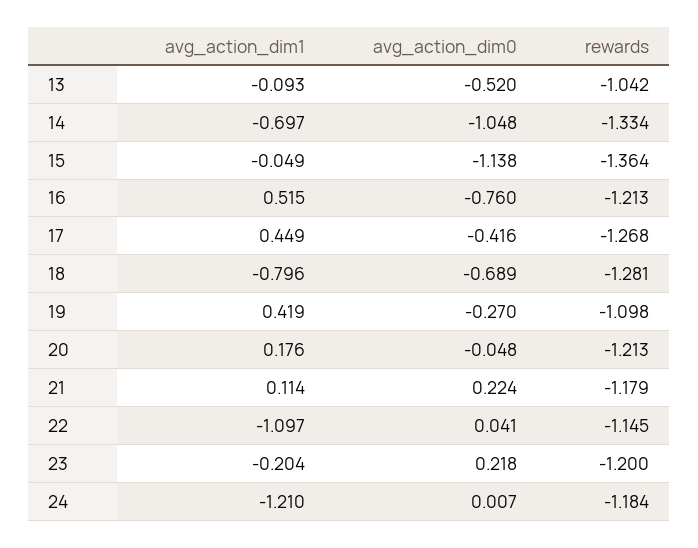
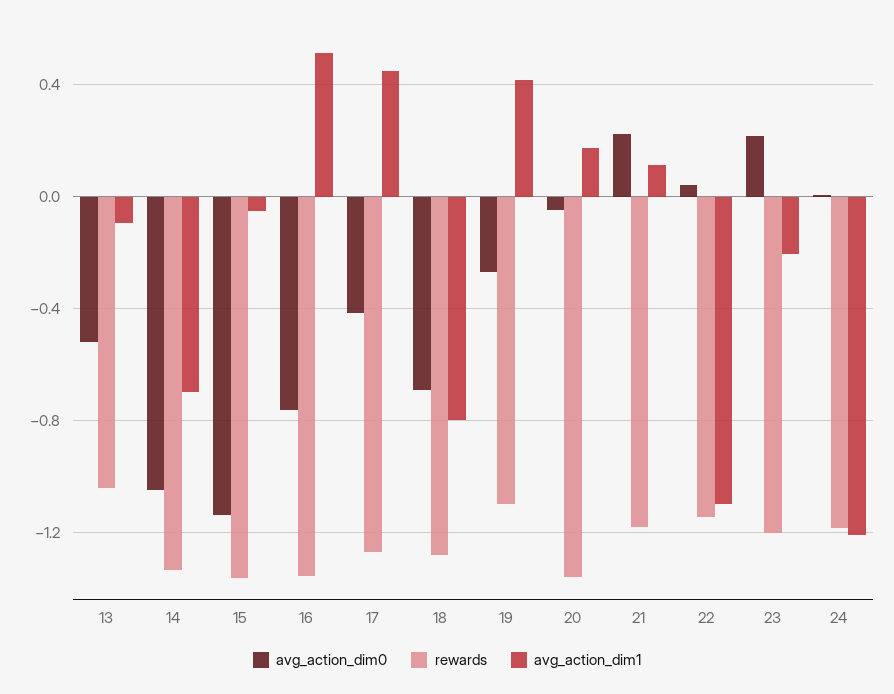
  {
    "avg_action_dim1": {
      "13": -0.093,
      "14": -0.697,
      "15": -0.049,
      "16": 0.515,
      "17": 0.449,
      "18": -0.796,
      "19": 0.419,
      "20": 0.176,
      "21": 0.114,
      "22": -1.097,
      "23": -0.204,
      "24": -1.21
    },
    "avg_action_dim0": {
      "13": -0.52,
      "14": -1.048,
      "15": -1.138,
      "16": -0.76,
      "17": -0.416,
      "18": -0.689,
      "19": -0.27,
      "20": -0.048,
      "21": 0.224,
      "22": 0.041,
      "23": 0.218,
      "24": 0.007
    },
    "rewards": {
      "13": -1.042,
      "14": -1.334,
      "15": -1.364,
-     "16": -1.213,
+     "16": -1.35,
      "17": -1.268,
      "18": -1.281,
      "19": -1.098,
-     "20": -1.213,
+     "20": -1.35,
      "21": -1.179,
      "22": -1.145,
      "23": -1.2,
      "24": -1.184
    }
  }

